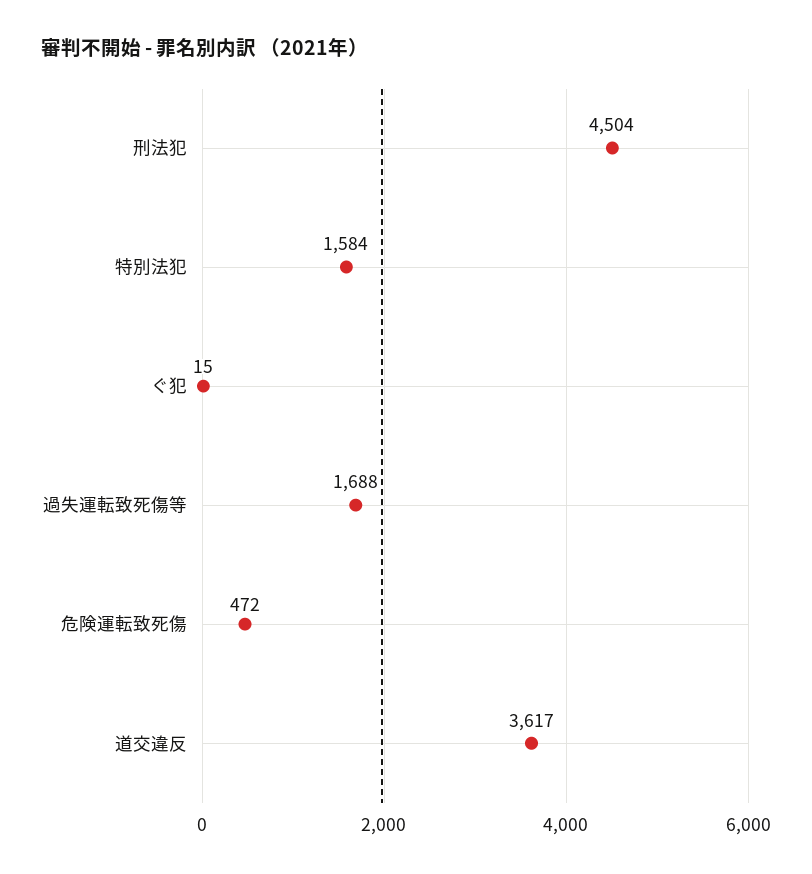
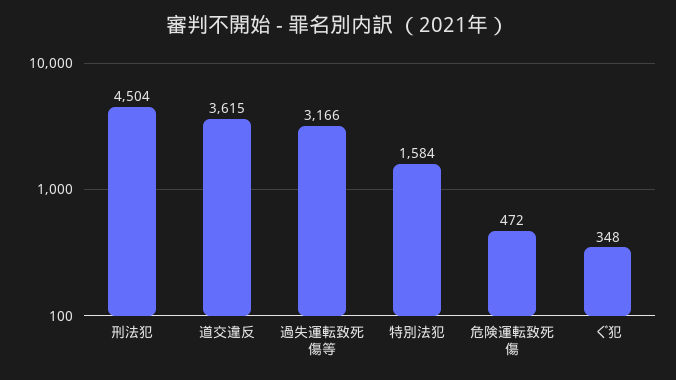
  {
    "刑法犯": 4504,
    "特別法犯": 1584,
-   "ぐ犯": 15,
+   "ぐ犯": 348,
-   "過失運転致死傷等": 1688,
+   "過失運転致死傷等": 3166,
    "危険運転致死傷": 472,
-   "道交違反": 3617
+   "道交違反": 3615
  }

